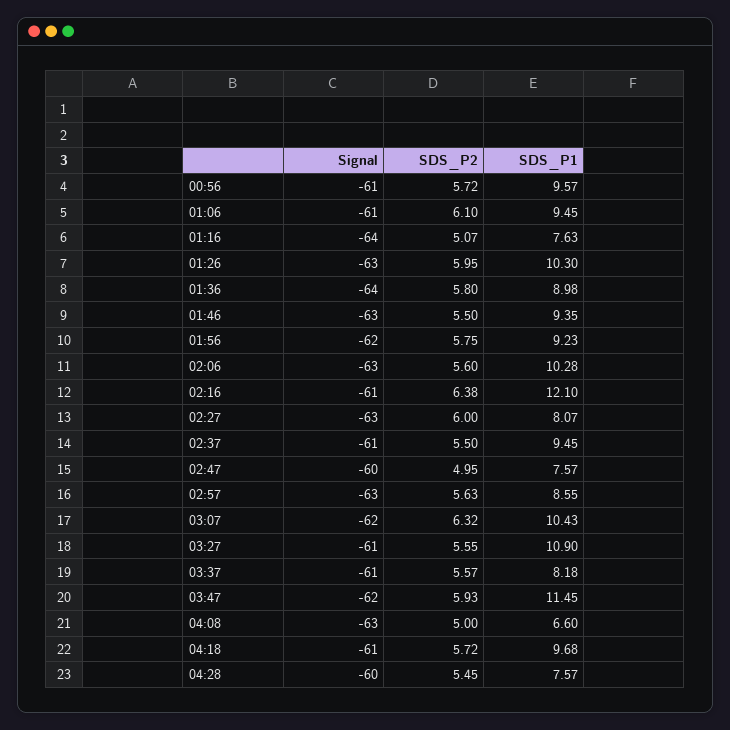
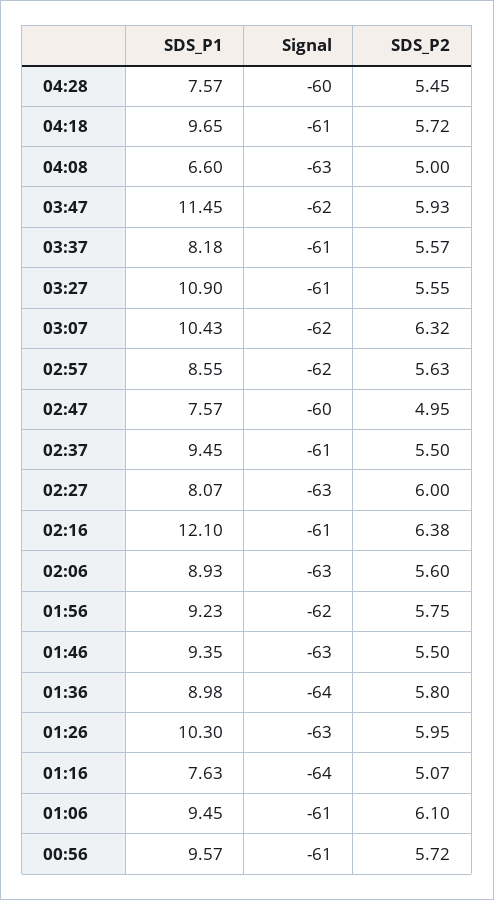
  {
    "Signal": {
      "00:56": -61,
      "01:06": -61,
      "01:16": -64,
      "01:26": -63,
      "01:36": -64,
      "01:46": -63,
      "01:56": -62,
      "02:06": -63,
      "02:16": -61,
      "02:27": -63,
      "02:37": -61,
      "02:47": -60,
-     "02:57": -63,
+     "02:57": -62,
      "03:07": -62,
      "03:27": -61,
      "03:37": -61,
      "03:47": -62,
      "04:08": -63,
      "04:18": -61,
      "04:28": -60
    },
    "SDS_P2": {
      "00:56": 5.72,
      "01:06": 6.1,
      "01:16": 5.07,
      "01:26": 5.95,
      "01:36": 5.8,
      "01:46": 5.5,
      "01:56": 5.75,
      "02:06": 5.6,
      "02:16": 6.38,
      "02:27": 6,
      "02:37": 5.5,
      "02:47": 4.95,
      "02:57": 5.63,
      "03:07": 6.32,
      "03:27": 5.55,
      "03:37": 5.57,
      "03:47": 5.93,
      "04:08": 5,
      "04:18": 5.72,
      "04:28": 5.45
    },
    "SDS_P1": {
      "00:56": 9.57,
      "01:06": 9.45,
      "01:16": 7.63,
      "01:26": 10.3,
      "01:36": 8.98,
      "01:46": 9.35,
      "01:56": 9.23,
-     "02:06": 10.28,
+     "02:06": 8.93,
      "02:16": 12.1,
      "02:27": 8.07,
      "02:37": 9.45,
      "02:47": 7.57,
      "02:57": 8.55,
      "03:07": 10.43,
      "03:27": 10.9,
      "03:37": 8.18,
      "03:47": 11.45,
      "04:08": 6.6,
-     "04:18": 9.68,
+     "04:18": 9.65,
      "04:28": 7.57
    }
  }

